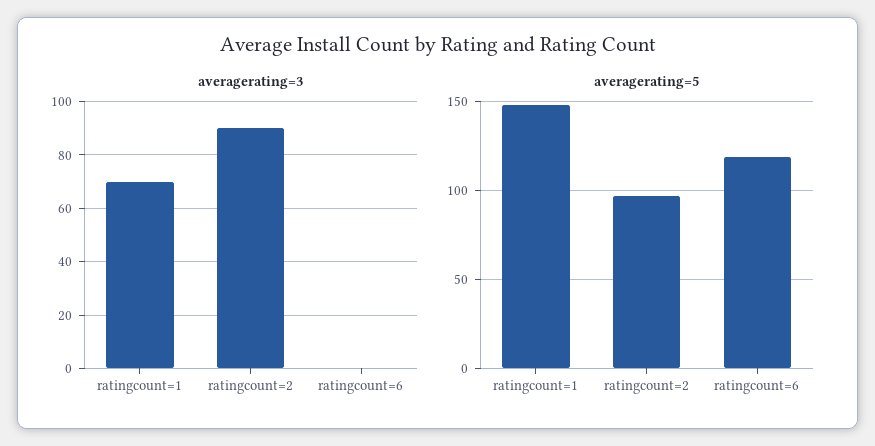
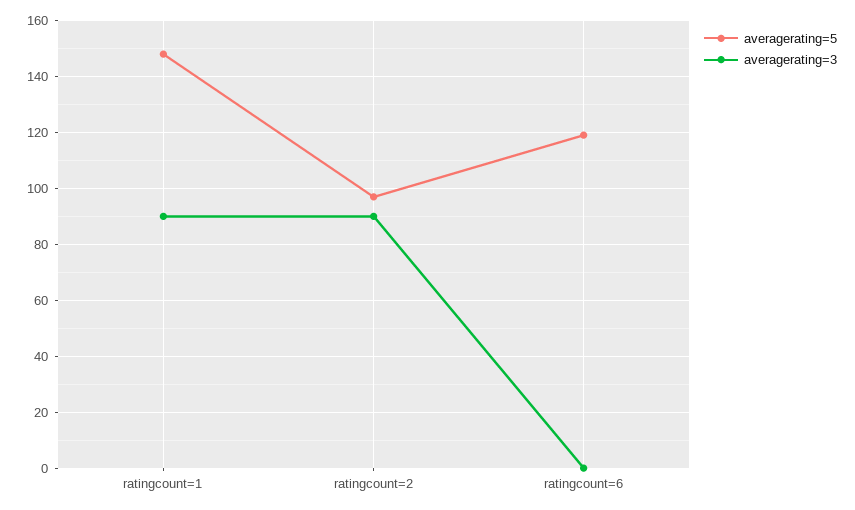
  {
    "averagerating=3": {
-     "ratingcount=1": 70,
+     "ratingcount=1": 90,
      "ratingcount=2": 90,
      "ratingcount=6": 0
    },
    "averagerating=5": {
      "ratingcount=1": 150,
      "ratingcount=2": 95,
      "ratingcount=6": 120
    }
  }

